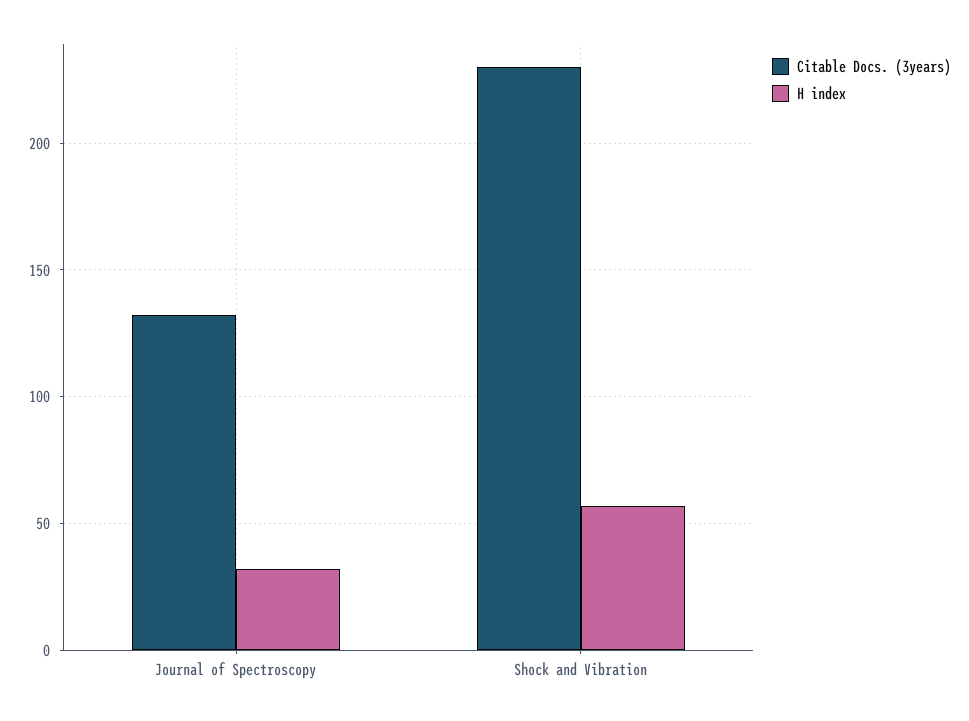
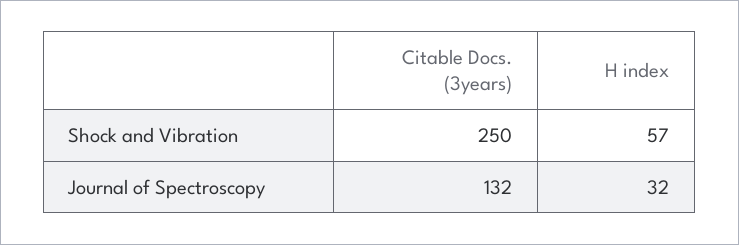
  {
    "Citable Docs. (3years)": {
      "Journal of Spectroscopy": 132,
-     "Shock and Vibration": 230
+     "Shock and Vibration": 250
    },
    "H index": {
      "Journal of Spectroscopy": 32,
      "Shock and Vibration": 57
    }
  }

